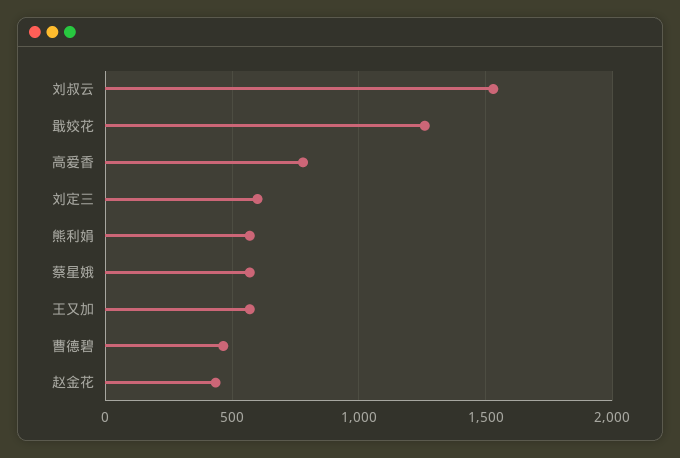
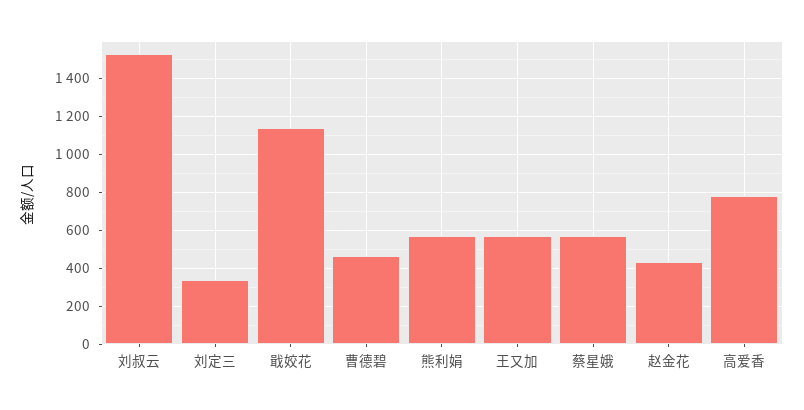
  {
    "刘叔云": 1550,
-   "戢姣花": 1250,
+   "戢姣花": 1150,
    "高爱香": 800,
-   "刘定三": 600,
+   "刘定三": 350,
    "熊利娟": 550,
    "蔡星娥": 550,
    "王又加": 550,
    "曹德碧": 450,
    "赵金花": 450
  }

